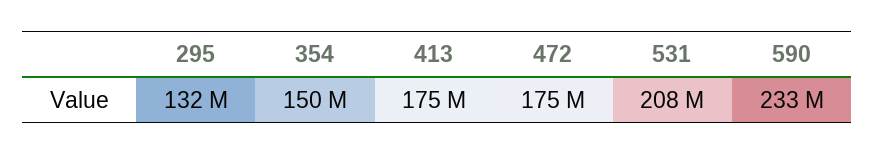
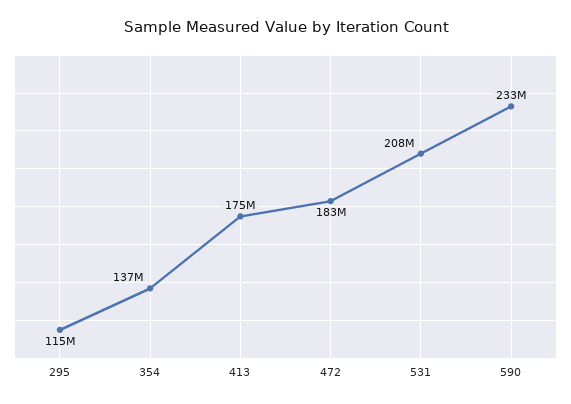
  {
-   "295": 132000000,
+   "295": 115000000,
-   "354": 150000000,
+   "354": 137000000,
    "413": 175000000,
-   "472": 175000000,
+   "472": 183000000,
    "531": 208000000,
    "590": 233000000
  }

